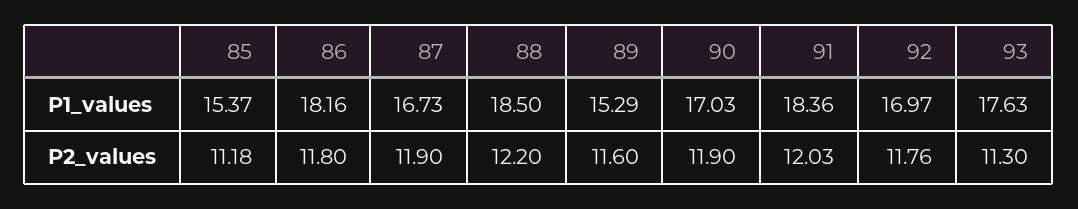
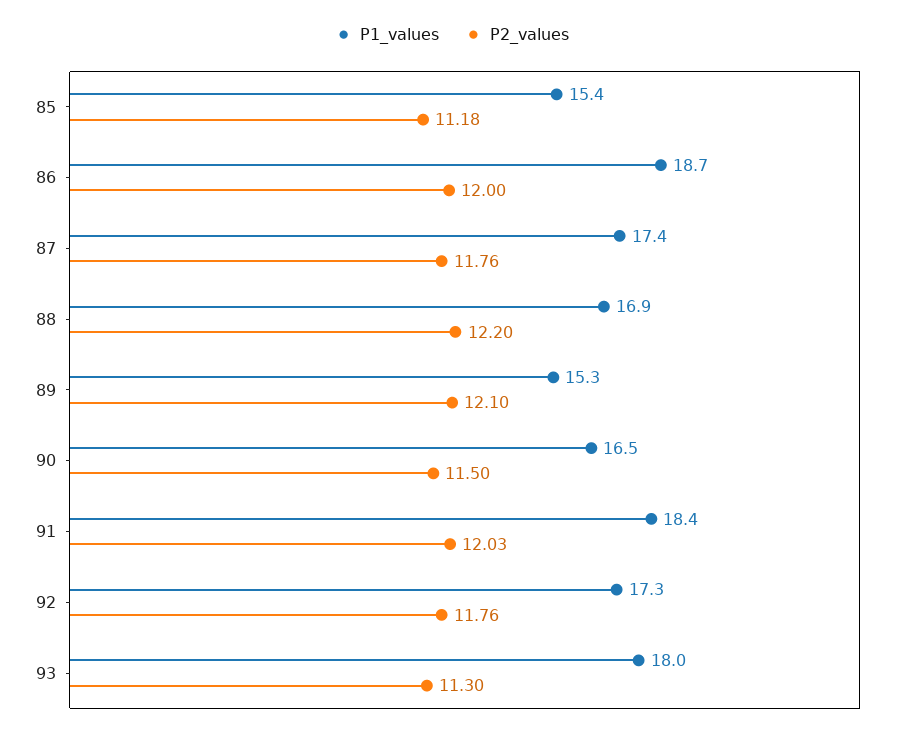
  {
    "P1_values": {
      "85": 15.37,
-     "86": 18.16,
+     "86": 18.7,
-     "87": 16.73,
+     "87": 17.4,
-     "88": 18.5,
+     "88": 16.9,
      "89": 15.29,
-     "90": 17.03,
+     "90": 16.5,
      "91": 18.36,
-     "92": 16.97,
+     "92": 17.3,
-     "93": 17.63
+     "93": 18
    },
    "P2_values": {
      "85": 11.18,
-     "86": 11.8,
+     "86": 12,
-     "87": 11.9,
+     "87": 11.76,
      "88": 12.2,
-     "89": 11.6,
+     "89": 12.1,
-     "90": 11.9,
+     "90": 11.5,
      "91": 12.03,
      "92": 11.76,
      "93": 11.3
    }
  }

